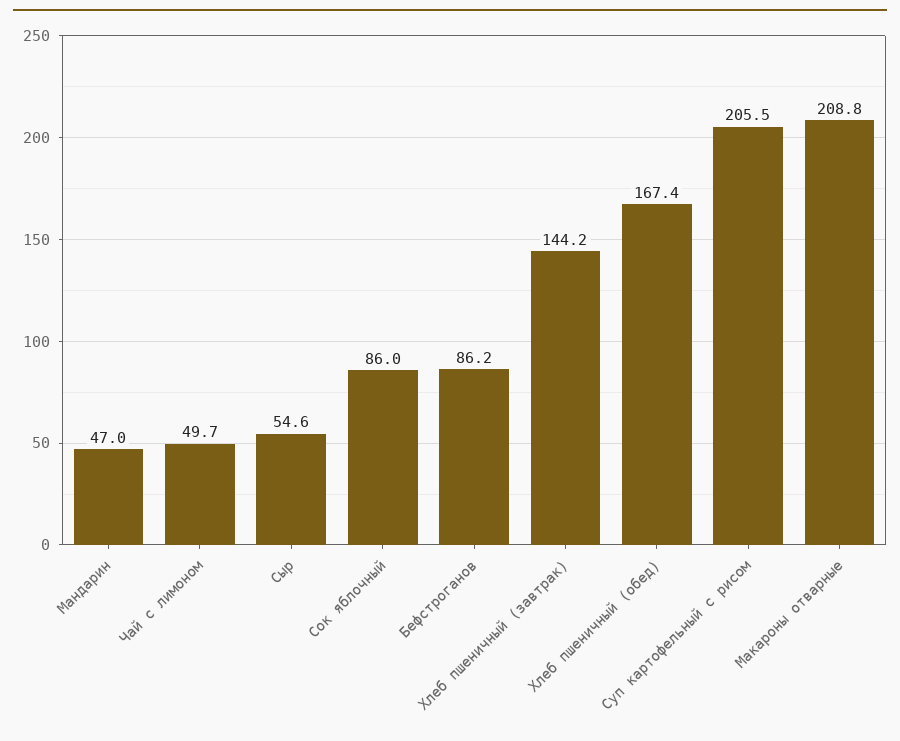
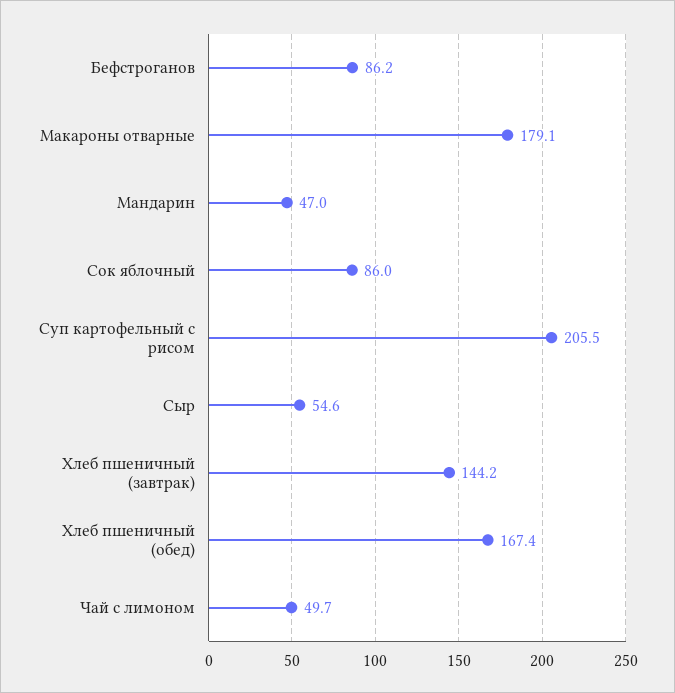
  {
    "Мандарин": 47,
    "Чай с лимоном": 49.7,
    "Сыр": 54.6,
    "Сок яблочный": 86,
    "Бефстроганов": 86.2,
    "Хлеб пшеничный (завтрак)": 144.2,
    "Хлеб пшеничный (обед)": 167.4,
    "Суп картофельный с рисом": 205.5,
-   "Макароны отварные": 208.8
+   "Макароны отварные": 179.1
  }

